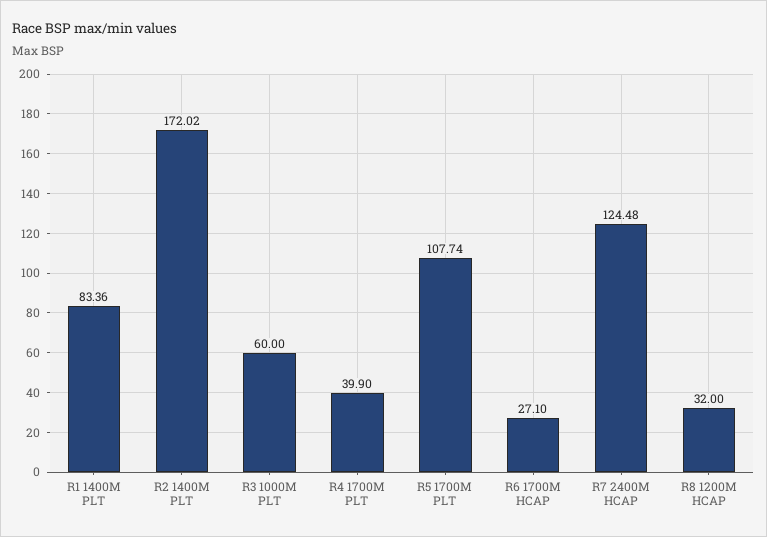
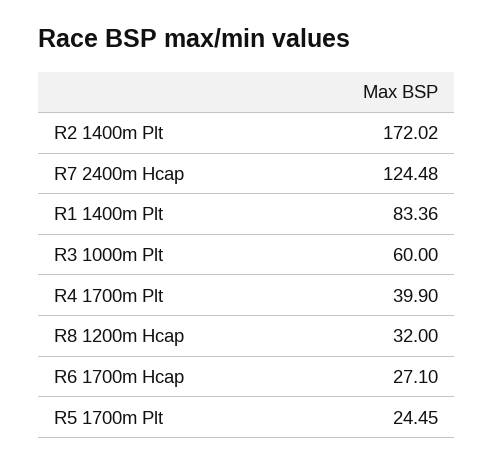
  {
    "R1 1400M PLT": 83.36,
    "R2 1400M PLT": 172.02,
    "R3 1000M PLT": 60,
    "R4 1700M PLT": 39.9,
-   "R5 1700M PLT": 107.74,
+   "R5 1700M PLT": 24.45,
    "R6 1700M HCAP": 27.1,
    "R7 2400M HCAP": 124.48,
    "R8 1200M HCAP": 32
  }

